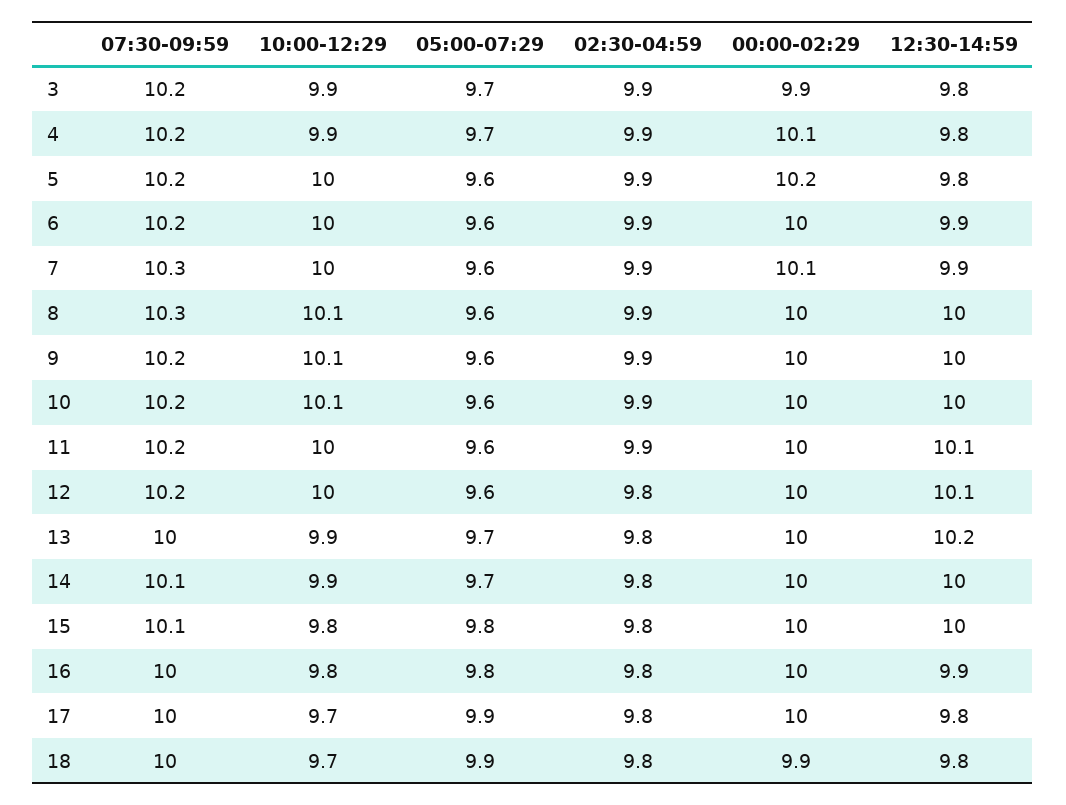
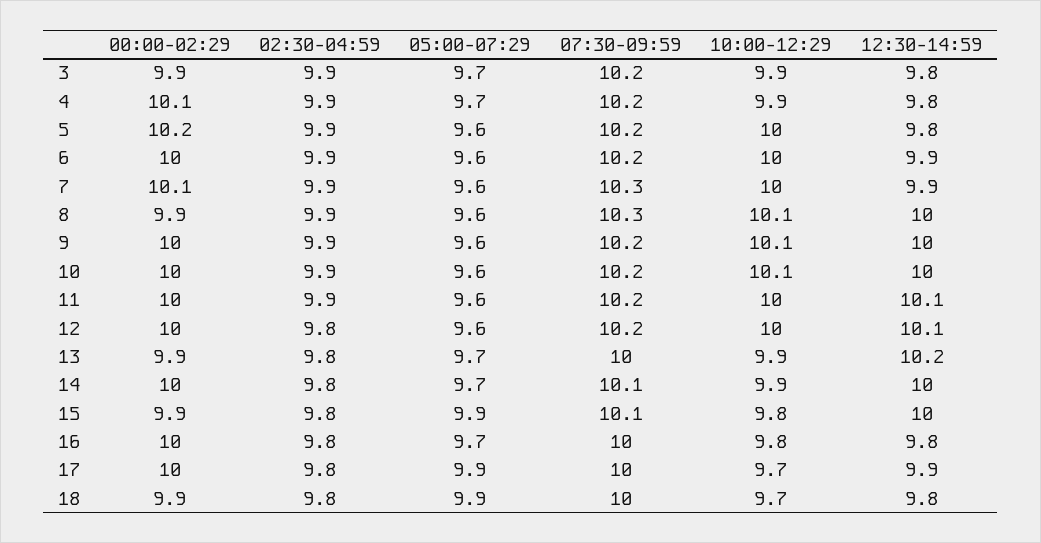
  {
    "07:30-09:59": {
      "3": 10.2,
      "4": 10.2,
      "5": 10.2,
      "6": 10.2,
      "7": 10.3,
      "8": 10.3,
      "9": 10.2,
      "10": 10.2,
      "11": 10.2,
      "12": 10.2,
      "13": 10,
      "14": 10.1,
      "15": 10.1,
      "16": 10,
      "17": 10,
      "18": 10
    },
    "10:00-12:29": {
      "3": 9.9,
      "4": 9.9,
      "5": 10,
      "6": 10,
      "7": 10,
      "8": 10.1,
      "9": 10.1,
      "10": 10.1,
      "11": 10,
      "12": 10,
      "13": 9.9,
      "14": 9.9,
      "15": 9.8,
      "16": 9.8,
      "17": 9.7,
      "18": 9.7
    },
    "05:00-07:29": {
      "3": 9.7,
      "4": 9.7,
      "5": 9.6,
      "6": 9.6,
      "7": 9.6,
      "8": 9.6,
      "9": 9.6,
      "10": 9.6,
      "11": 9.6,
      "12": 9.6,
      "13": 9.7,
      "14": 9.7,
-     "15": 9.8,
+     "15": 9.9,
-     "16": 9.8,
+     "16": 9.7,
      "17": 9.9,
      "18": 9.9
    },
    "02:30-04:59": {
      "3": 9.9,
      "4": 9.9,
      "5": 9.9,
      "6": 9.9,
      "7": 9.9,
      "8": 9.9,
      "9": 9.9,
      "10": 9.9,
      "11": 9.9,
      "12": 9.8,
      "13": 9.8,
      "14": 9.8,
      "15": 9.8,
      "16": 9.8,
      "17": 9.8,
      "18": 9.8
    },
    "00:00-02:29": {
      "3": 9.9,
      "4": 10.1,
      "5": 10.2,
      "6": 10,
      "7": 10.1,
-     "8": 10,
+     "8": 9.9,
      "9": 10,
      "10": 10,
      "11": 10,
      "12": 10,
-     "13": 10,
+     "13": 9.9,
      "14": 10,
-     "15": 10,
+     "15": 9.9,
      "16": 10,
      "17": 10,
      "18": 9.9
    },
    "12:30-14:59": {
      "3": 9.8,
      "4": 9.8,
      "5": 9.8,
      "6": 9.9,
      "7": 9.9,
      "8": 10,
      "9": 10,
      "10": 10,
      "11": 10.1,
      "12": 10.1,
      "13": 10.2,
      "14": 10,
      "15": 10,
-     "16": 9.9,
+     "16": 9.8,
-     "17": 9.8,
+     "17": 9.9,
      "18": 9.8
    }
  }

